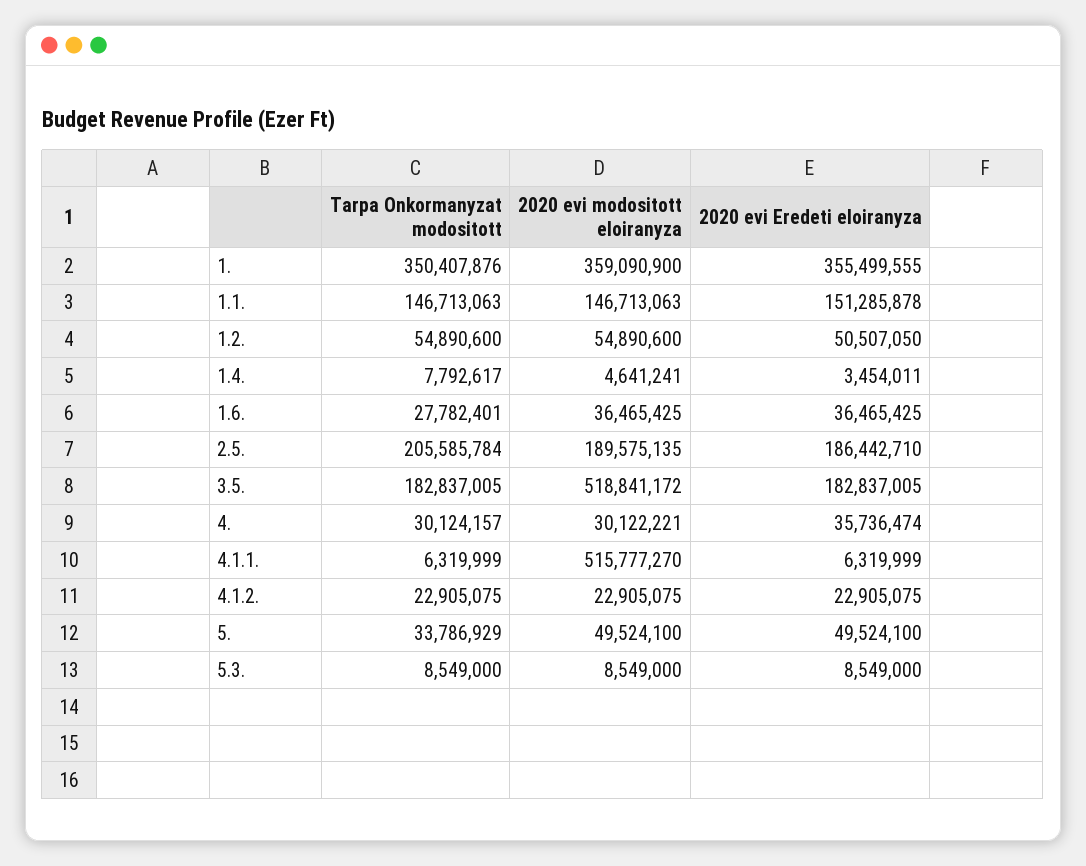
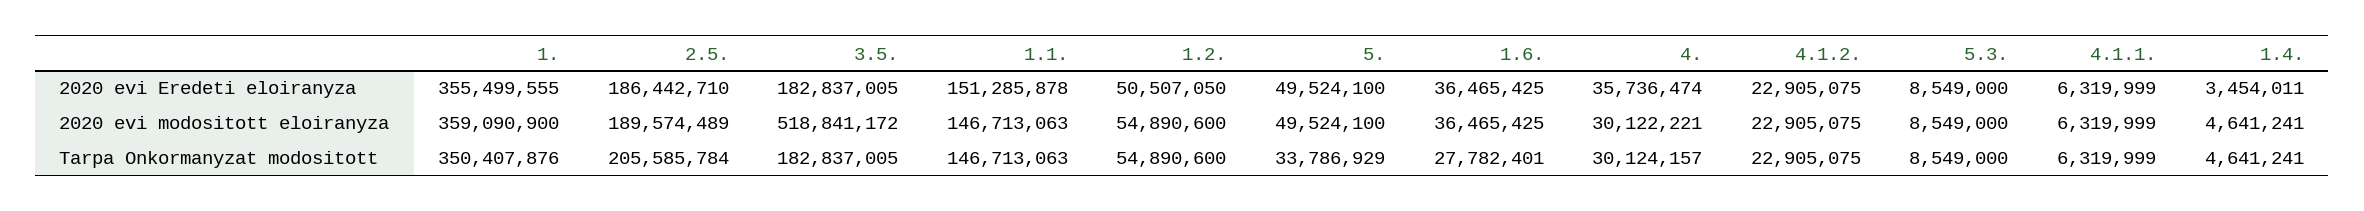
  {
    "Tarpa Onkormanyzat modositott": {
      "1.": 350407876,
      "1.1.": 146713063,
      "1.2.": 54890600,
-     "1.4.": 7792617,
+     "1.4.": 4641241,
      "1.6.": 27782401,
      "2.5.": 205585784,
      "3.5.": 182837005,
      "4.": 30124157,
      "4.1.1.": 6319999,
      "4.1.2.": 22905075,
      "5.": 33786929,
      "5.3.": 8549000
    },
    "2020 evi modositott eloiranyza": {
      "1.": 359090900,
      "1.1.": 146713063,
      "1.2.": 54890600,
      "1.4.": 4641241,
      "1.6.": 36465425,
-     "2.5.": 189575135,
+     "2.5.": 189574489,
      "3.5.": 518841172,
      "4.": 30122221,
-     "4.1.1.": 515777270,
+     "4.1.1.": 6319999,
      "4.1.2.": 22905075,
      "5.": 49524100,
      "5.3.": 8549000
    },
    "2020 evi Eredeti eloiranyza": {
      "1.": 355499555,
      "1.1.": 151285878,
      "1.2.": 50507050,
      "1.4.": 3454011,
      "1.6.": 36465425,
      "2.5.": 186442710,
      "3.5.": 182837005,
      "4.": 35736474,
      "4.1.1.": 6319999,
      "4.1.2.": 22905075,
      "5.": 49524100,
      "5.3.": 8549000
    }
  }

